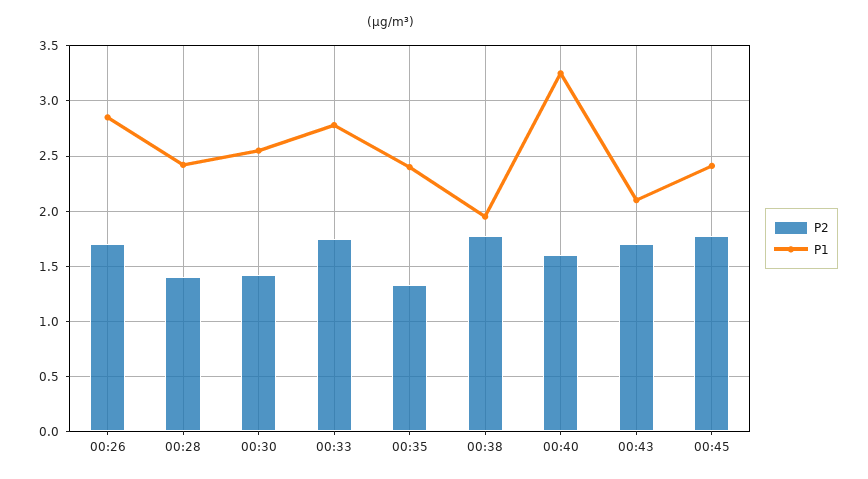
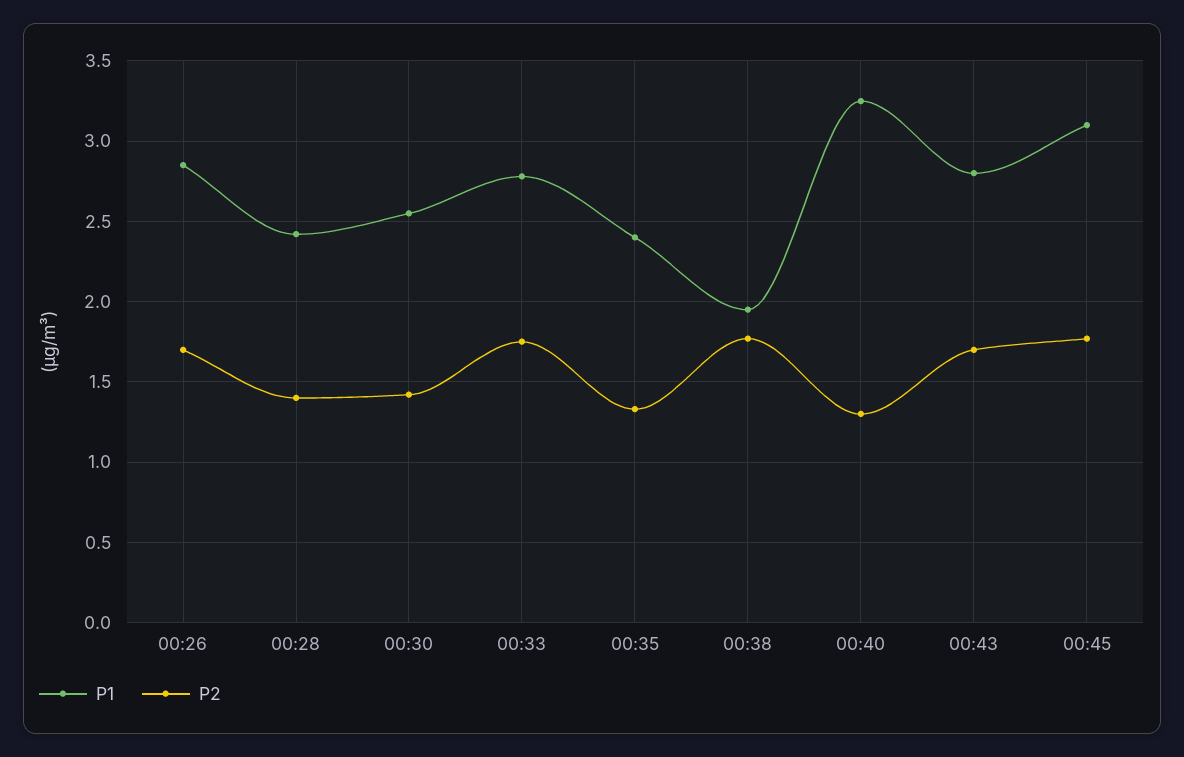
  {
    "P2": {
      "00:26": 1.7,
      "00:28": 1.4,
      "00:30": 1.4,
      "00:33": 1.75,
      "00:35": 1.35,
      "00:38": 1.75,
-     "00:40": 1.6,
+     "00:40": 1.3,
      "00:43": 1.7,
      "00:45": 1.75
    },
    "P1": {
      "00:26": 2.85,
      "00:28": 2.4,
      "00:30": 2.55,
      "00:33": 2.8,
      "00:35": 2.4,
      "00:38": 1.95,
      "00:40": 3.25,
-     "00:43": 2.1,
+     "00:43": 2.8,
-     "00:45": 2.4
+     "00:45": 3.1
    }
  }

